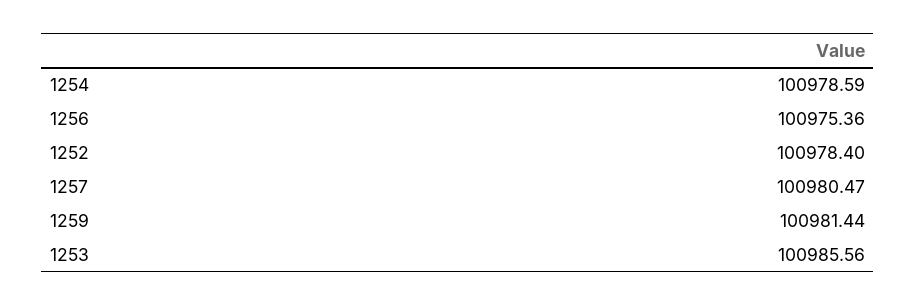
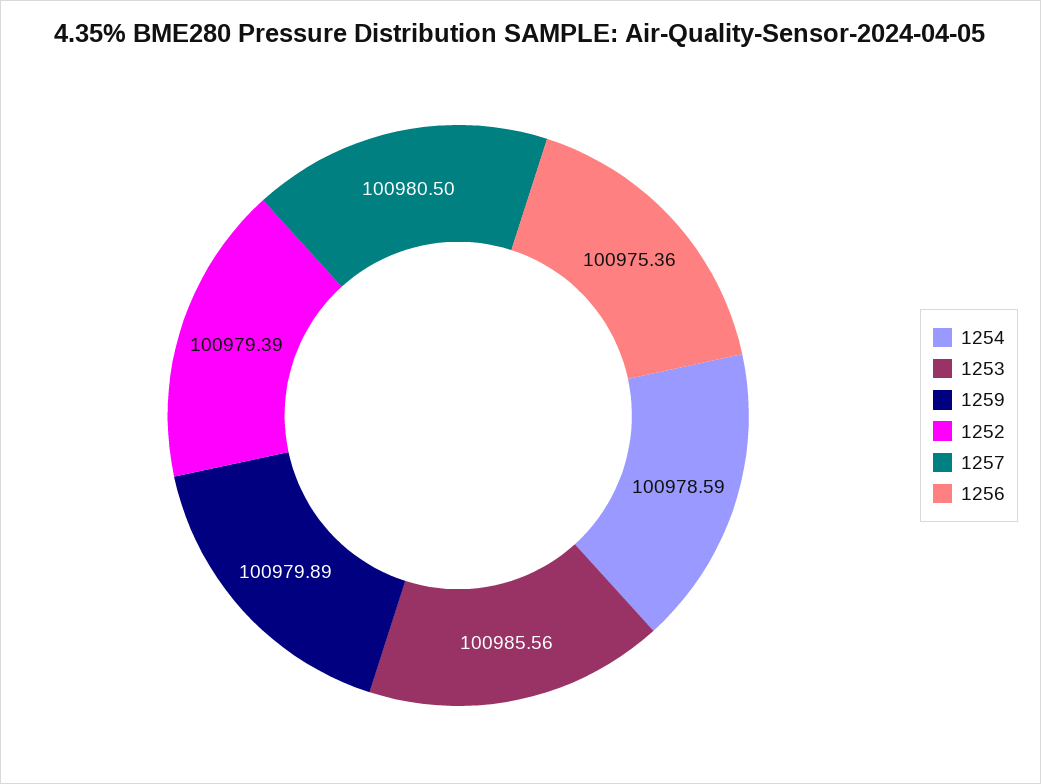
  {
    "1254": 100978.59,
    "1256": 100975.36,
-   "1252": 100978.4,
+   "1252": 100979.39,
-   "1257": 100980.47,
+   "1257": 100980.5,
-   "1259": 100981.44,
+   "1259": 100979.89,
    "1253": 100985.56
  }

